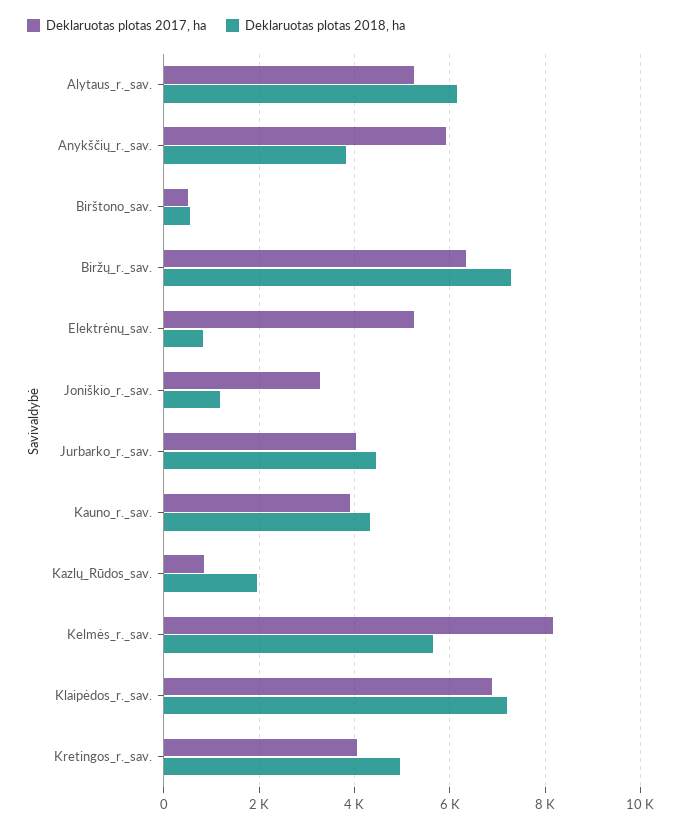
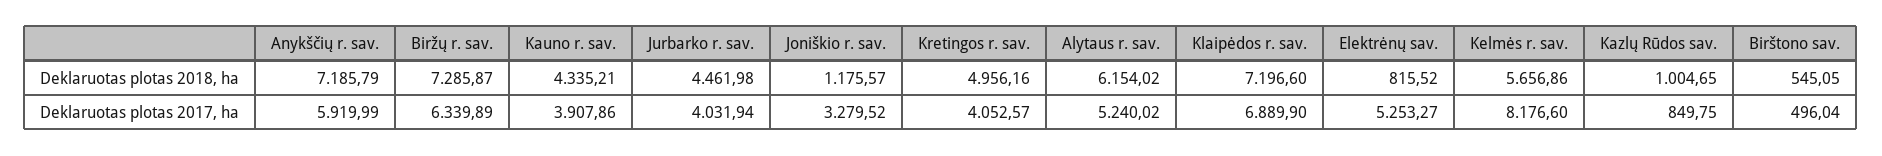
  {
    "Deklaruotas plotas 2017, ha": {
      "Alytaus_r._sav.": 5240.02,
      "Anykščių_r._sav.": 5919.99,
      "Birštono_sav.": 496.04,
      "Biržų_r._sav.": 6339.89,
      "Elektrėnų_sav.": 5253.27,
      "Joniškio_r._sav.": 3279.52,
      "Jurbarko_r._sav.": 4031.94,
      "Kauno_r._sav.": 3907.86,
      "Kazlų_Rūdos_sav.": 849.75,
      "Kelmės_r._sav.": 8176.6,
      "Klaipėdos_r._sav.": 6889.9,
      "Kretingos_r._sav.": 4052.57
    },
    "Deklaruotas plotas 2018, ha": {
      "Alytaus_r._sav.": 6154.02,
-     "Anykščių_r._sav.": 3800,
+     "Anykščių_r._sav.": 7185.79,
      "Birštono_sav.": 545.05,
      "Biržų_r._sav.": 7285.87,
      "Elektrėnų_sav.": 815.52,
      "Joniškio_r._sav.": 1175.57,
      "Jurbarko_r._sav.": 4461.98,
      "Kauno_r._sav.": 4335.21,
-     "Kazlų_Rūdos_sav.": 2000,
+     "Kazlų_Rūdos_sav.": 1004.65,
      "Kelmės_r._sav.": 5656.86,
      "Klaipėdos_r._sav.": 7196.6,
      "Kretingos_r._sav.": 4956.16
    }
  }

